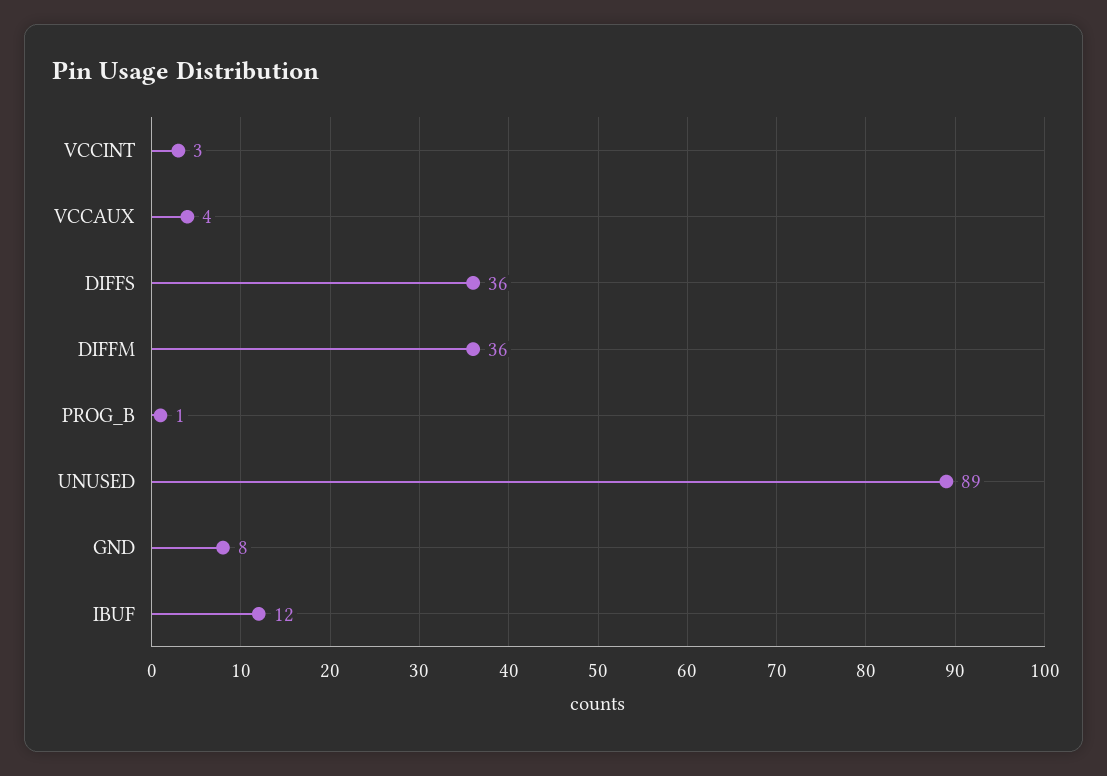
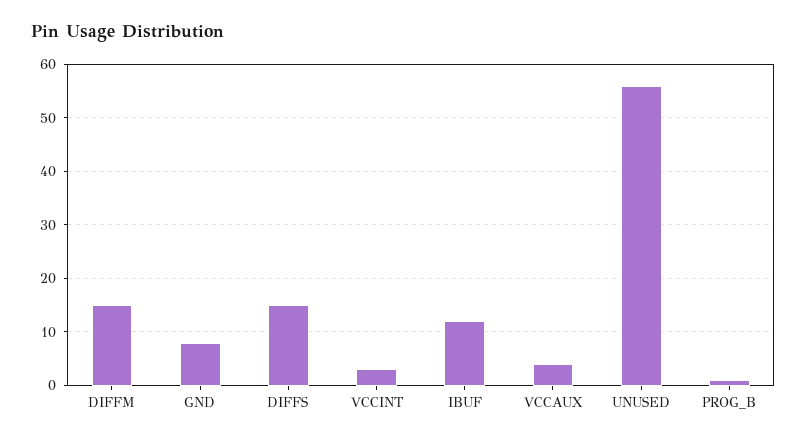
  {
    "VCCINT": 3,
    "VCCAUX": 4,
-   "DIFFS": 36,
+   "DIFFS": 15,
-   "DIFFM": 36,
+   "DIFFM": 15,
    "PROG_B": 1,
-   "UNUSED": 89,
+   "UNUSED": 55,
    "GND": 8,
    "IBUF": 12
  }

